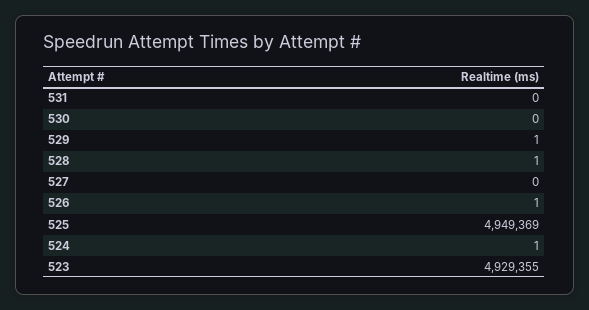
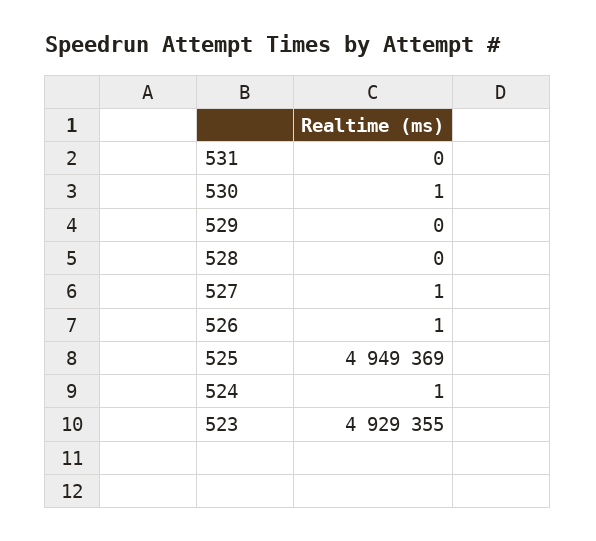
  {
    "531": 0,
-   "530": 0,
+   "530": 1,
-   "529": 1,
+   "529": 0,
-   "528": 1,
+   "528": 0,
-   "527": 0,
+   "527": 1,
    "526": 1,
    "525": 4949369,
    "524": 1,
    "523": 4929355
  }

